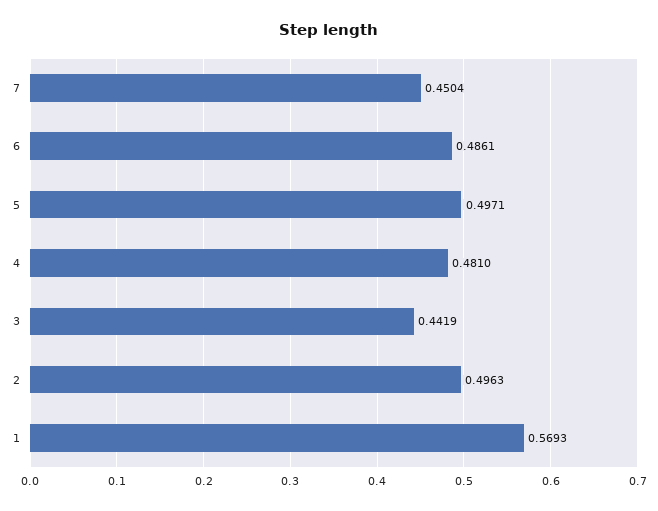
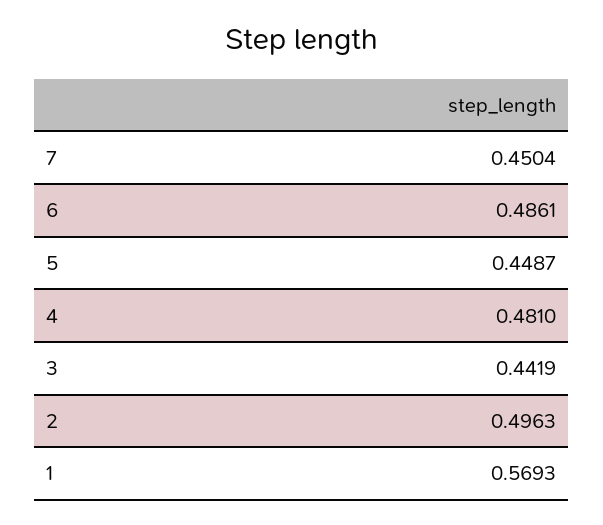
  {
    "7": 0.4504,
    "6": 0.4861,
-   "5": 0.4971,
+   "5": 0.4487,
    "4": 0.481,
    "3": 0.4419,
    "2": 0.4963,
    "1": 0.5693
  }

